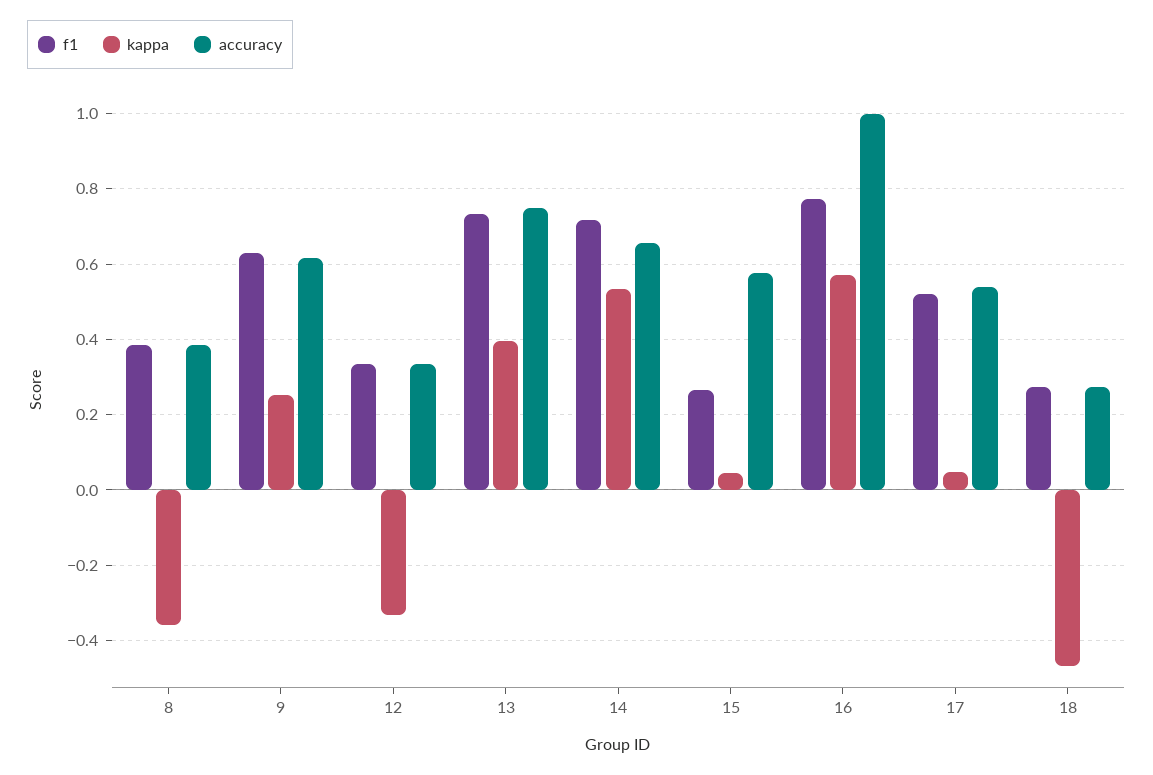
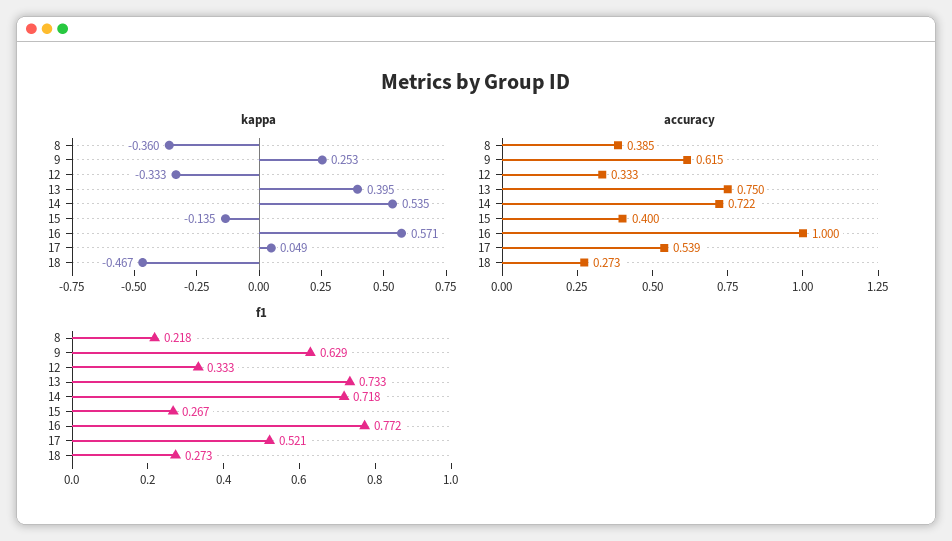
  {
    "f1": {
-     "8": 0.38,
+     "8": 0.218,
      "9": 0.629,
      "12": 0.333,
      "13": 0.733,
      "14": 0.718,
      "15": 0.267,
      "16": 0.772,
      "17": 0.521,
      "18": 0.273
    },
    "kappa": {
      "8": -0.36,
      "9": 0.253,
      "12": -0.333,
      "13": 0.395,
      "14": 0.535,
-     "15": 0.04,
+     "15": -0.135,
      "16": 0.571,
      "17": 0.049,
      "18": -0.467
    },
    "accuracy": {
      "8": 0.385,
      "9": 0.615,
      "12": 0.333,
      "13": 0.75,
-     "14": 0.66,
+     "14": 0.722,
-     "15": 0.58,
+     "15": 0.4,
      "16": 1,
      "17": 0.539,
      "18": 0.273
    }
  }

